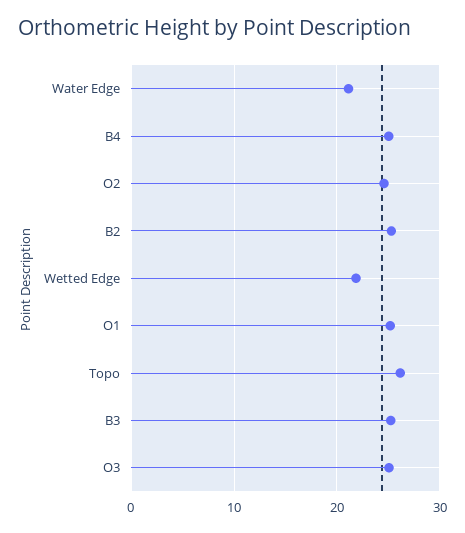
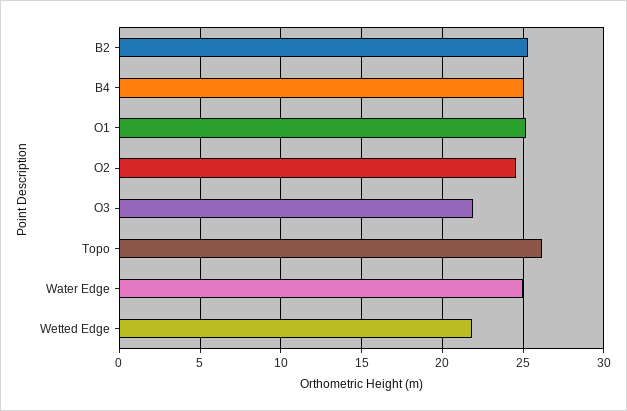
  {
-   "Water Edge": 21,
+   "Water Edge": 25,
    "B4": 25,
    "O2": 24.5,
    "B2": 25.5,
    "Wetted Edge": 22,
    "O1": 25,
    "Topo": 26,
-   "B3": 25,
-   "O3": 25
+   "O3": 22
  }

